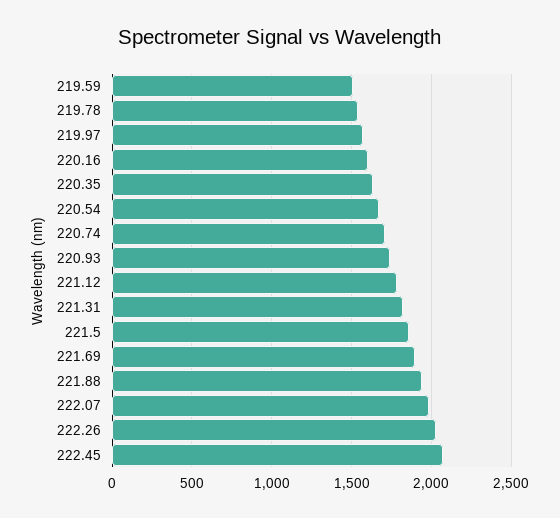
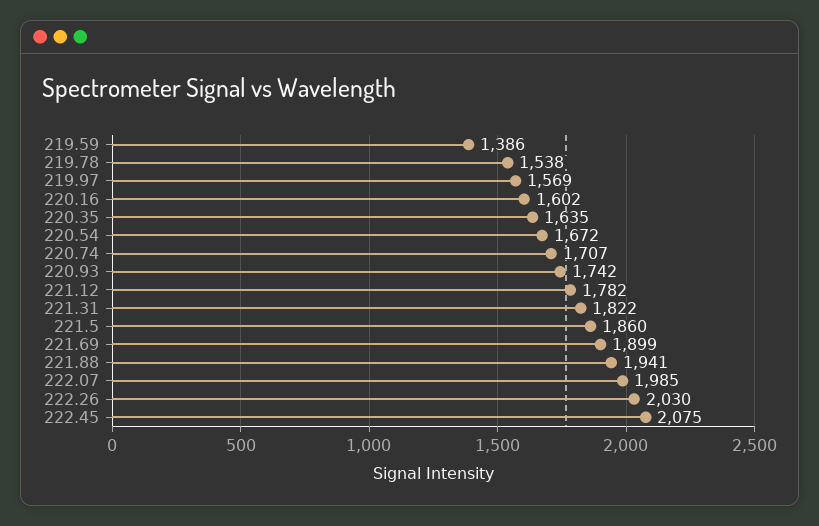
  {
-   "219.59": 1500,
+   "219.59": 1386,
    "219.78": 1538,
    "219.97": 1569,
    "220.16": 1602,
    "220.35": 1635,
    "220.54": 1672,
    "220.74": 1707,
    "220.93": 1742,
    "221.12": 1782,
    "221.31": 1822,
    "221.5": 1860,
    "221.69": 1899,
    "221.88": 1941,
    "222.07": 1985,
    "222.26": 2030,
    "222.45": 2075
  }

